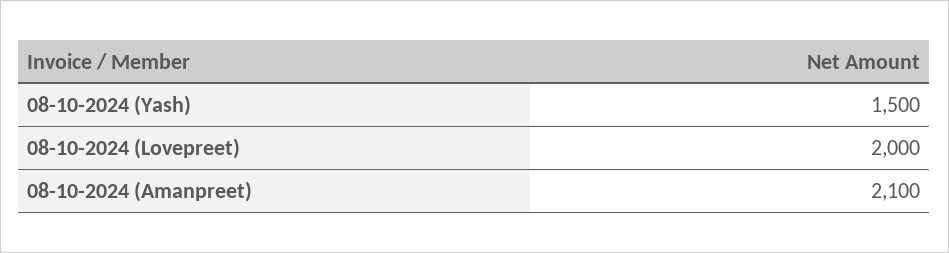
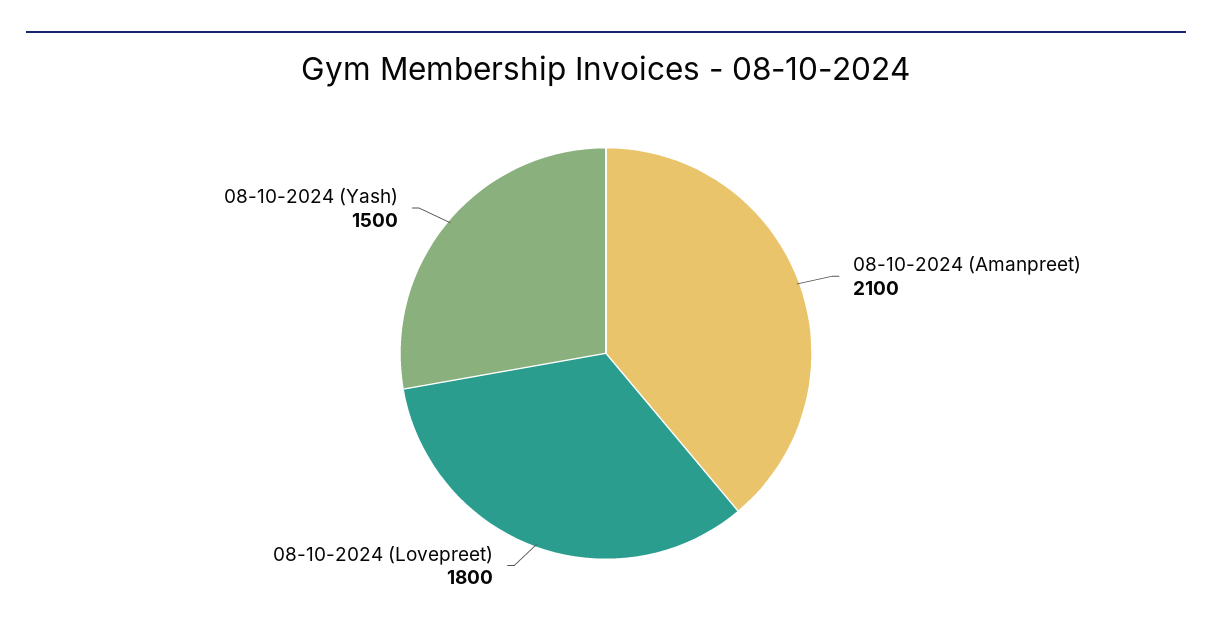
  {
    "08-10-2024 (Yash)": 1500,
-   "08-10-2024 (Lovepreet)": 2000,
+   "08-10-2024 (Lovepreet)": 1800,
    "08-10-2024 (Amanpreet)": 2100
  }

